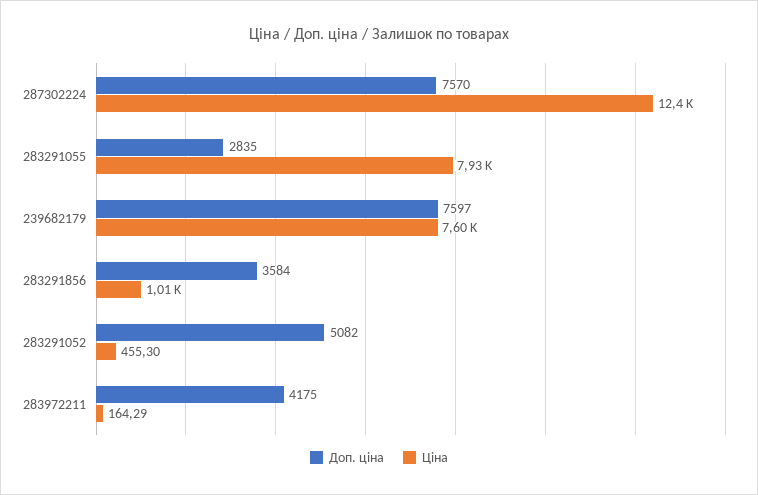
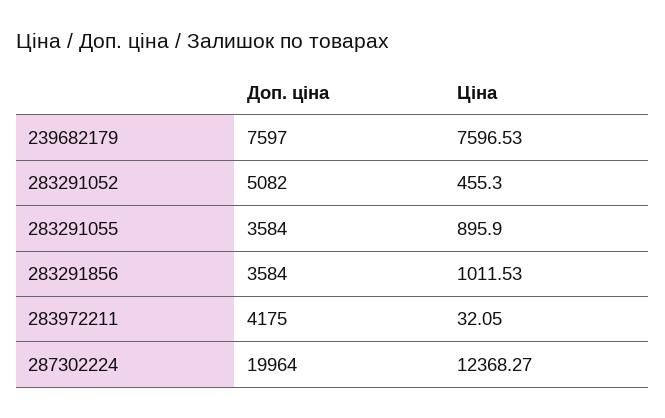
  {
    "Доп. ціна": {
-     "287302224": 7570,
+     "287302224": 19964,
-     "283291055": 2835,
+     "283291055": 3584,
      "239682179": 7597,
      "283291856": 3584,
      "283291052": 5082,
      "283972211": 4175
    },
    "Ціна": {
      "287302224": 12368.27,
-     "283291055": 7930,
+     "283291055": 895.9,
      "239682179": 7596.53,
      "283291856": 1011.53,
      "283291052": 455.3,
-     "283972211": 164.29
+     "283972211": 32.05
    }
  }

